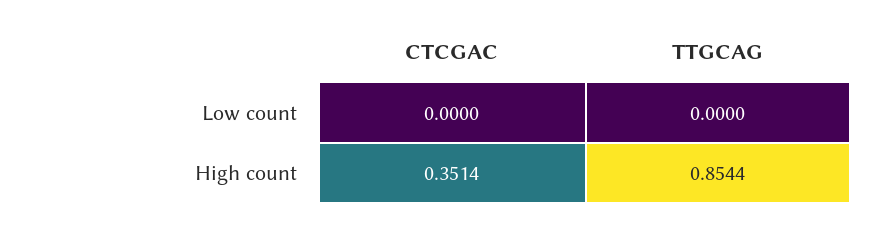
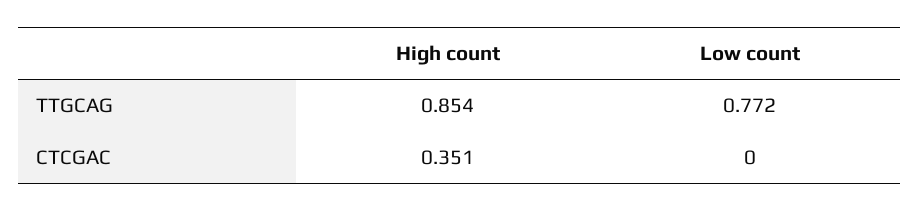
  {
    "CTCGAC": {
      "Low count": 0,
      "High count": 0.3514
    },
    "TTGCAG": {
-     "Low count": 0,
+     "Low count": 0.772,
      "High count": 0.8544
    }
  }

